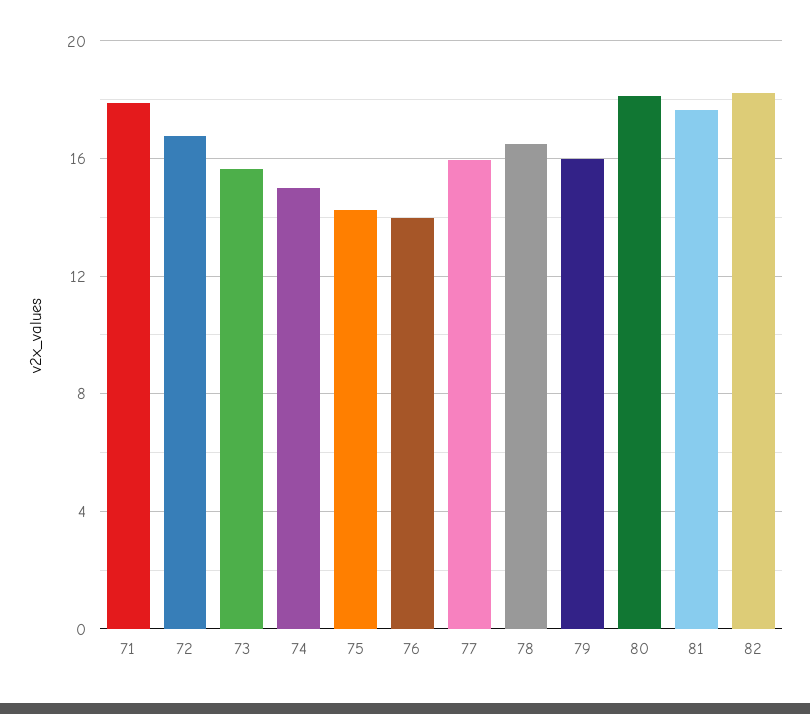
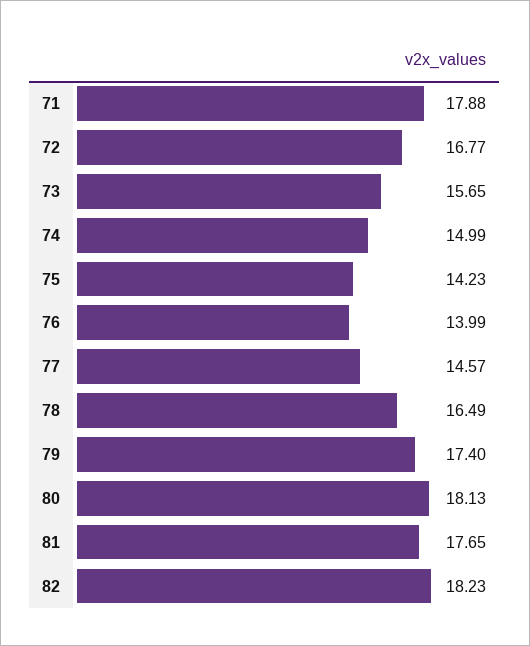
  {
    "71": 17.88,
    "72": 16.77,
    "73": 15.65,
    "74": 14.99,
    "75": 14.23,
    "76": 13.99,
-   "77": 16,
+   "77": 14.57,
    "78": 16.49,
-   "79": 16,
+   "79": 17.4,
    "80": 18.13,
    "81": 17.65,
    "82": 18.23
  }

